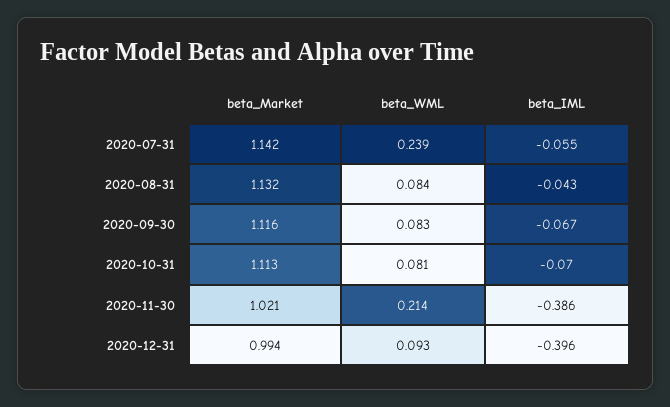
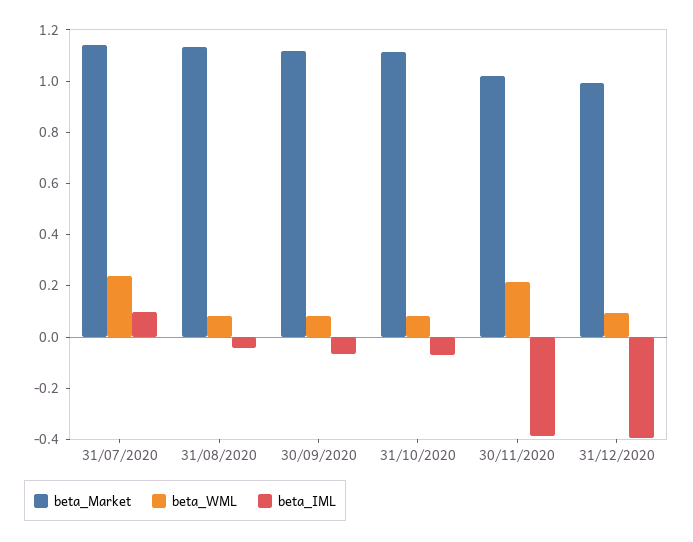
  {
    "beta_Market": {
      "2020-07-31": 1.142,
      "2020-08-31": 1.132,
      "2020-09-30": 1.116,
      "2020-10-31": 1.113,
      "2020-11-30": 1.021,
      "2020-12-31": 0.994
    },
    "beta_WML": {
      "2020-07-31": 0.239,
      "2020-08-31": 0.084,
      "2020-09-30": 0.083,
      "2020-10-31": 0.081,
      "2020-11-30": 0.214,
      "2020-12-31": 0.093
    },
    "beta_IML": {
-     "2020-07-31": -0.055,
+     "2020-07-31": 0.1,
      "2020-08-31": -0.043,
      "2020-09-30": -0.067,
      "2020-10-31": -0.07,
      "2020-11-30": -0.386,
      "2020-12-31": -0.396
    }
  }

